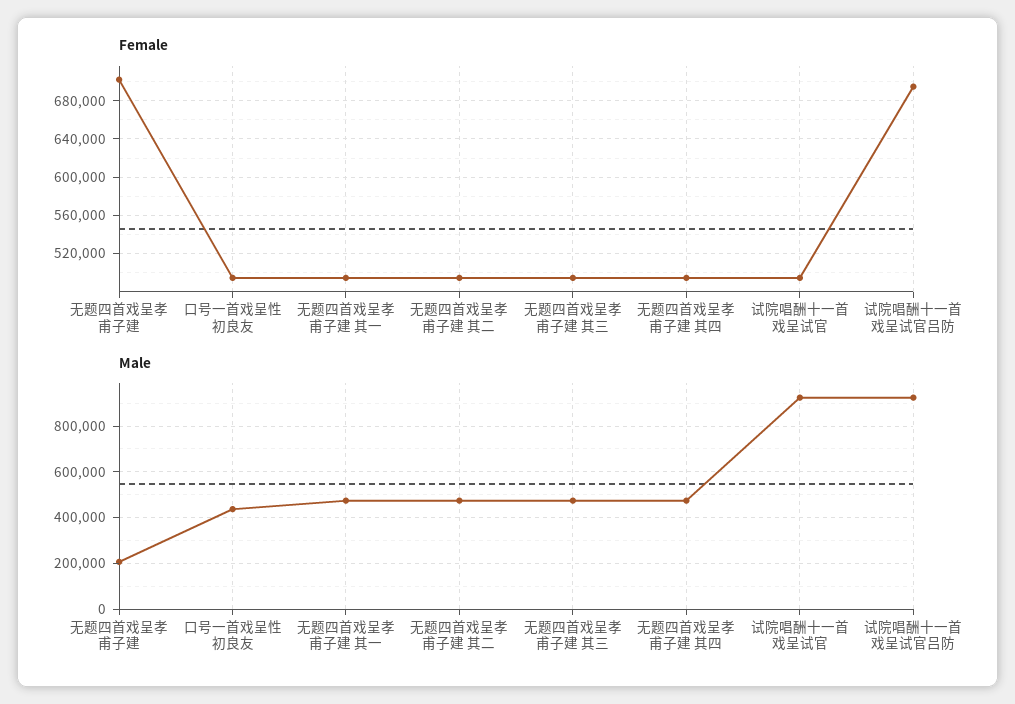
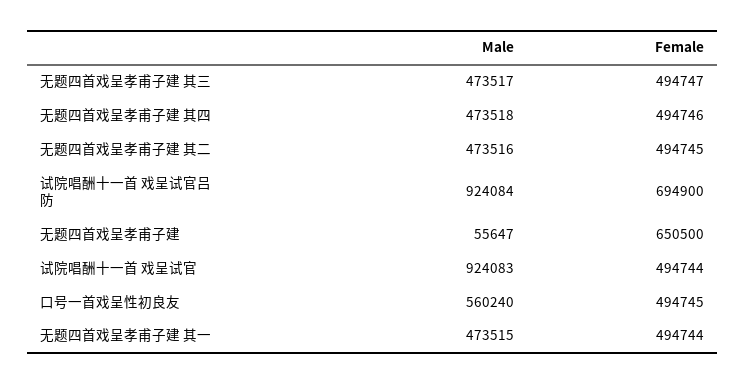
  {
    "Female": {
-     "无题四首戏呈孝甫子建": 700000,
+     "无题四首戏呈孝甫子建": 650500,
      "口号一首戏呈性初良友": 494745,
      "无题四首戏呈孝甫子建 其一": 494744,
      "无题四首戏呈孝甫子建 其二": 494745,
      "无题四首戏呈孝甫子建 其三": 494747,
      "无题四首戏呈孝甫子建 其四": 494746,
      "试院唱酬十一首 戏呈试官": 494744,
      "试院唱酬十一首 戏呈试官吕防": 694900
    },
    "Male": {
-     "无题四首戏呈孝甫子建": 200000,
+     "无题四首戏呈孝甫子建": 55647,
-     "口号一首戏呈性初良友": 450000,
+     "口号一首戏呈性初良友": 560240,
      "无题四首戏呈孝甫子建 其一": 473515,
      "无题四首戏呈孝甫子建 其二": 473516,
      "无题四首戏呈孝甫子建 其三": 473517,
      "无题四首戏呈孝甫子建 其四": 473518,
      "试院唱酬十一首 戏呈试官": 924083,
      "试院唱酬十一首 戏呈试官吕防": 924084
    }
  }

